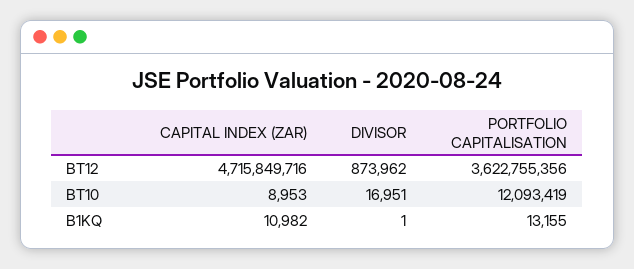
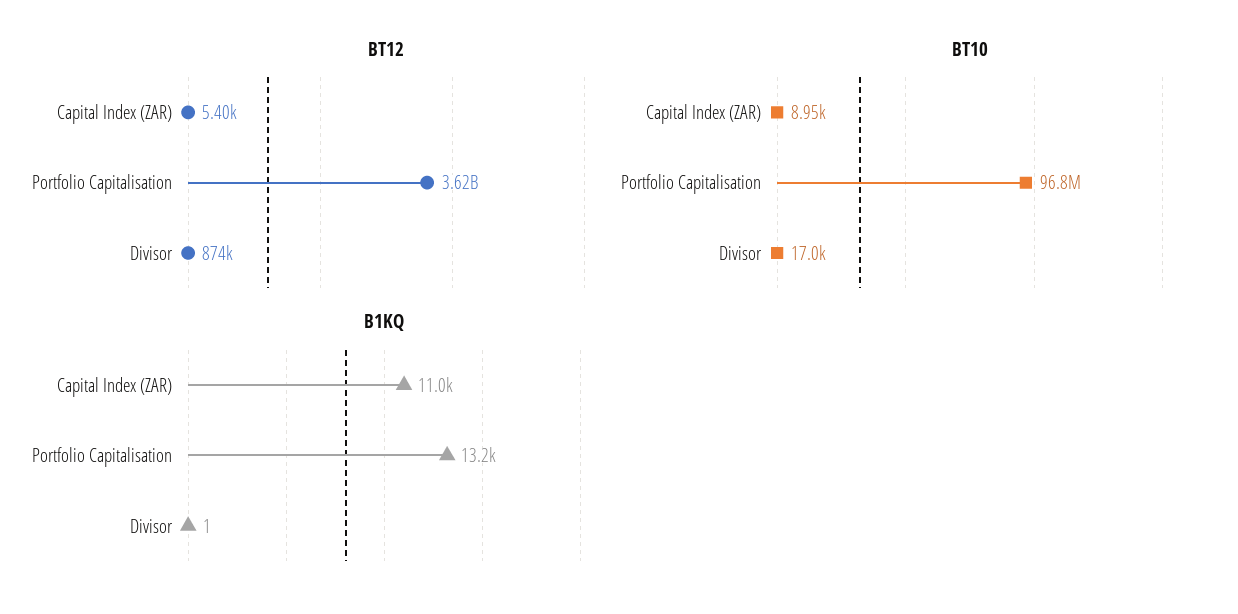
  {
    "BT12": {
-     "CAPITAL INDEX (ZAR)": 4715849716,
+     "CAPITAL INDEX (ZAR)": 5400,
      "DIVISOR": 873962,
      "PORTFOLIO CAPITALISATION": 3622755356
    },
    "BT10": {
      "CAPITAL INDEX (ZAR)": 8953,
      "DIVISOR": 16951,
-     "PORTFOLIO CAPITALISATION": 12093419
+     "PORTFOLIO CAPITALISATION": 96800000
    },
    "B1KQ": {
      "CAPITAL INDEX (ZAR)": 10982,
      "DIVISOR": 1,
      "PORTFOLIO CAPITALISATION": 13155
    }
  }

